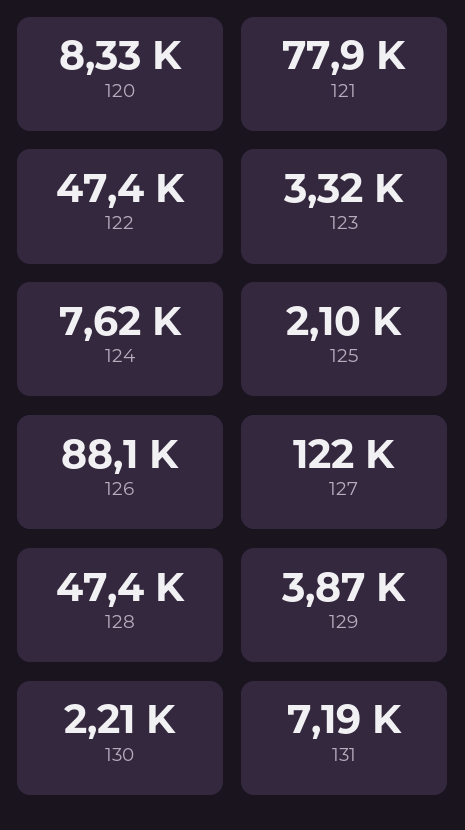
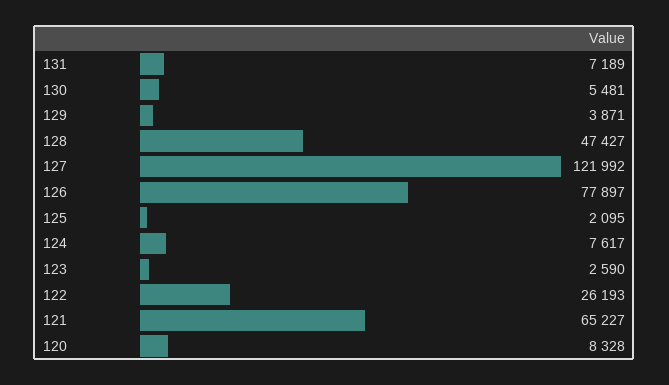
  {
    "120": 8328,
-   "121": 77900,
+   "121": 65227,
-   "122": 47400,
+   "122": 26193,
-   "123": 3320,
+   "123": 2590,
    "124": 7617,
    "125": 2095,
-   "126": 88100,
+   "126": 77897,
    "127": 121992,
    "128": 47427,
    "129": 3871,
-   "130": 2210,
+   "130": 5481,
    "131": 7189
  }

